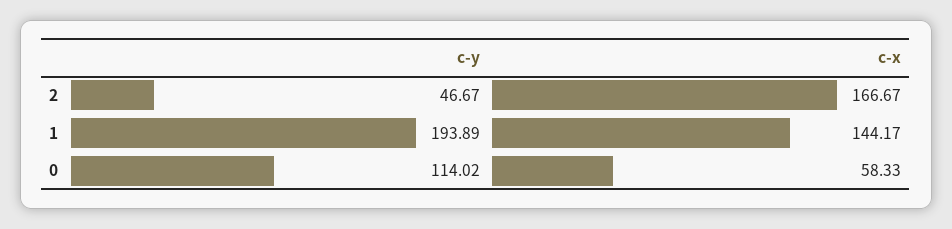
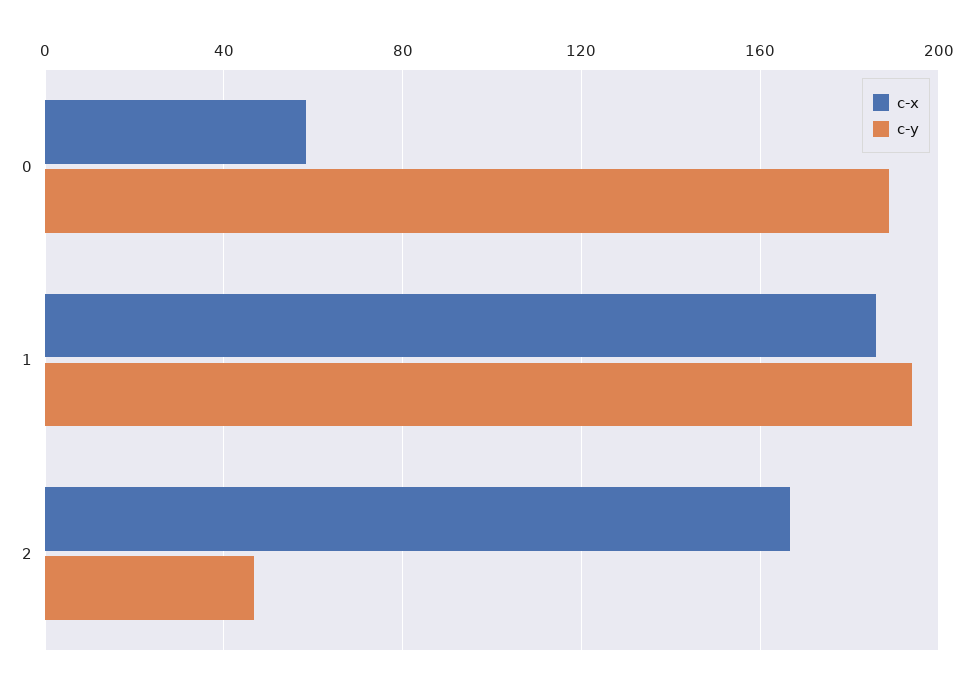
  {
    "c-y": {
      "2": 46.67,
      "1": 193.89,
-     "0": 114.02
+     "0": 190
    },
    "c-x": {
      "2": 166.67,
-     "1": 144.17,
+     "1": 185,
      "0": 58.33
    }
  }

